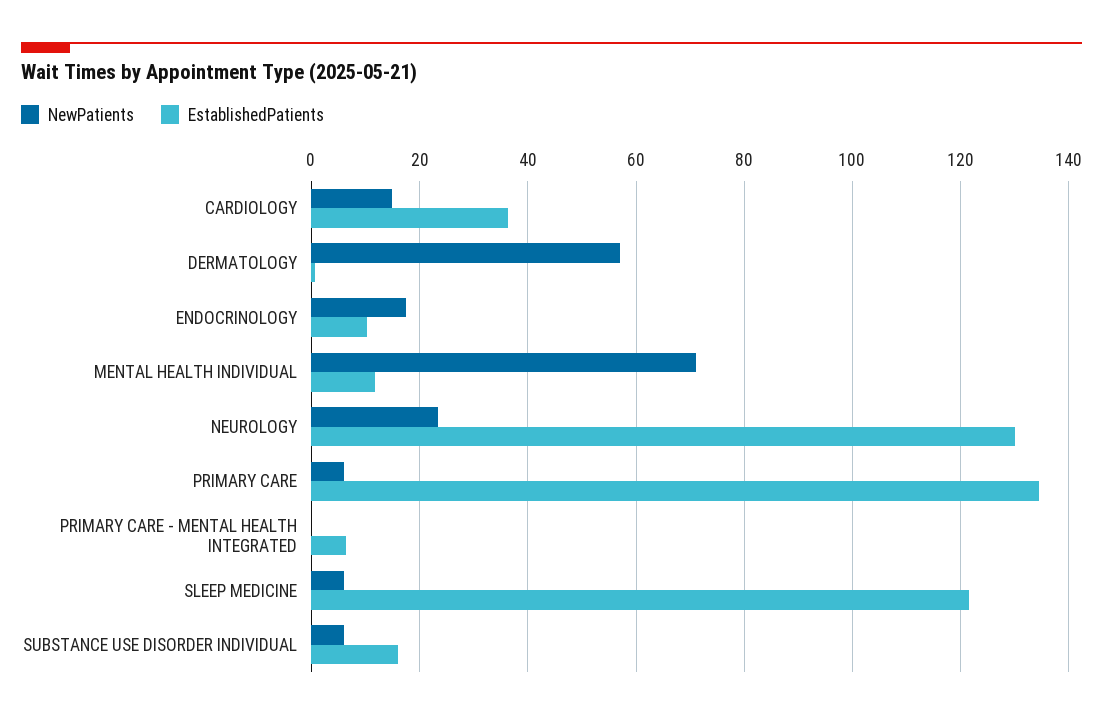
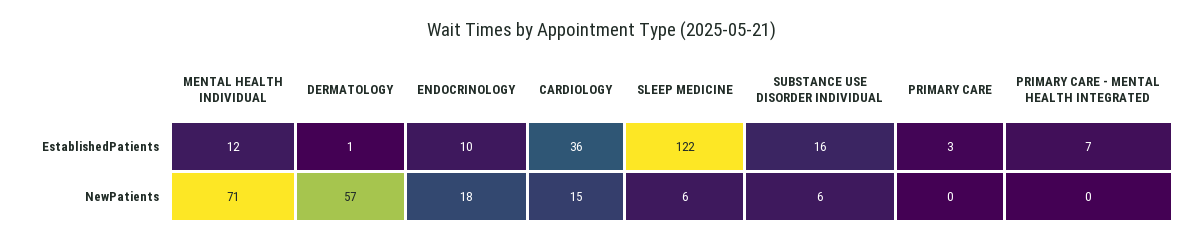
  {
    "NewPatients": {
      "CARDIOLOGY": 15,
      "DERMATOLOGY": 57,
      "ENDOCRINOLOGY": 18,
      "MENTAL HEALTH INDIVIDUAL": 71,
-     "NEUROLOGY": 24,
-     "PRIMARY CARE": 6,
+     "PRIMARY CARE": 0,
      "PRIMARY CARE - MENTAL HEALTH INTEGRATED": 0,
      "SLEEP MEDICINE": 6,
      "SUBSTANCE USE DISORDER INDIVIDUAL": 6
    },
    "EstablishedPatients": {
      "CARDIOLOGY": 36,
      "DERMATOLOGY": 1,
      "ENDOCRINOLOGY": 10,
      "MENTAL HEALTH INDIVIDUAL": 12,
-     "NEUROLOGY": 130,
-     "PRIMARY CARE": 134,
+     "PRIMARY CARE": 3,
      "PRIMARY CARE - MENTAL HEALTH INTEGRATED": 7,
      "SLEEP MEDICINE": 122,
      "SUBSTANCE USE DISORDER INDIVIDUAL": 16
    }
  }

